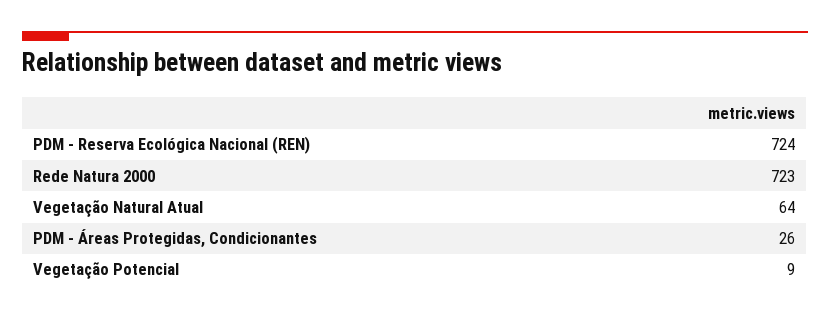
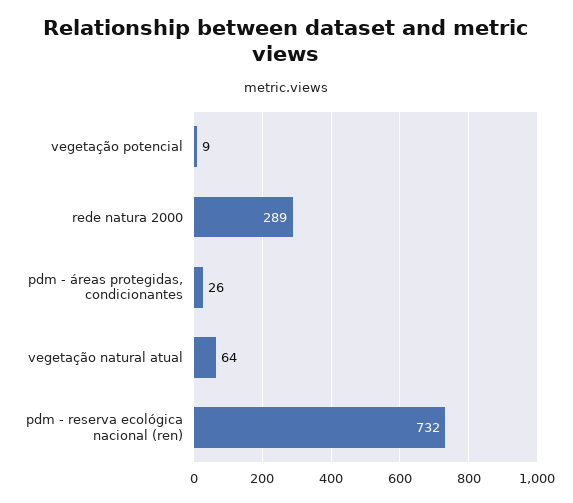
  {
-   "PDM - Reserva Ecológica Nacional (REN)": 724,
+   "PDM - Reserva Ecológica Nacional (REN)": 732,
-   "Rede Natura 2000": 723,
+   "Rede Natura 2000": 289,
    "Vegetação Natural Atual": 64,
    "PDM - Áreas Protegidas, Condicionantes": 26,
    "Vegetação Potencial": 9
  }

